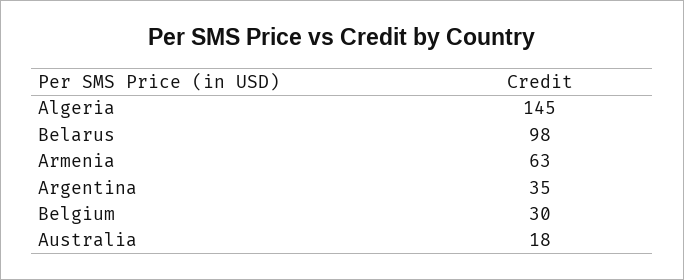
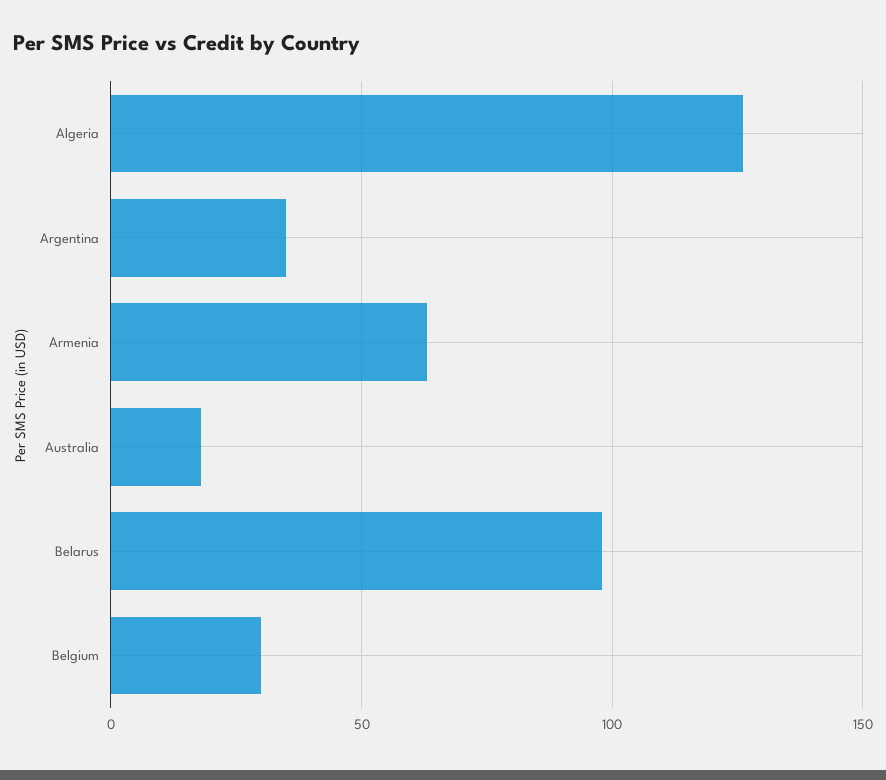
  {
-   "Algeria": 145,
+   "Algeria": 125,
    "Belarus": 98,
    "Armenia": 63,
    "Argentina": 35,
    "Belgium": 30,
    "Australia": 18
  }

